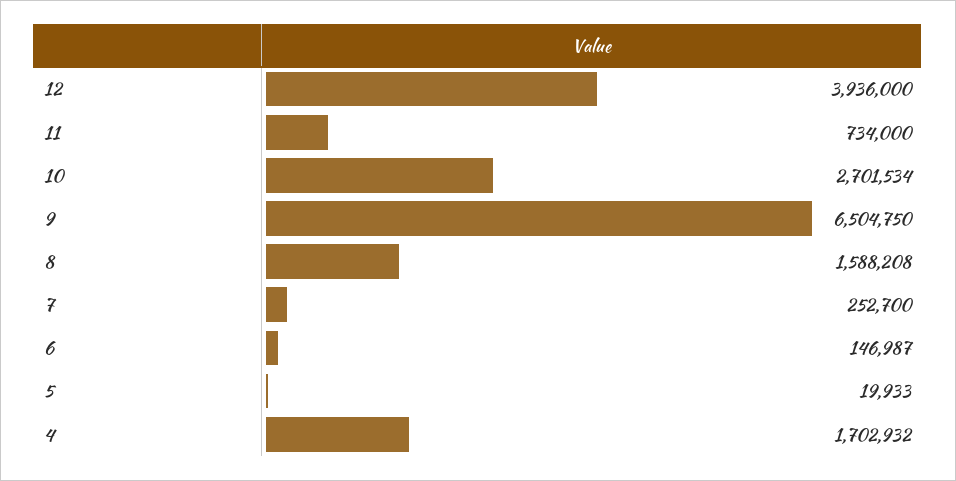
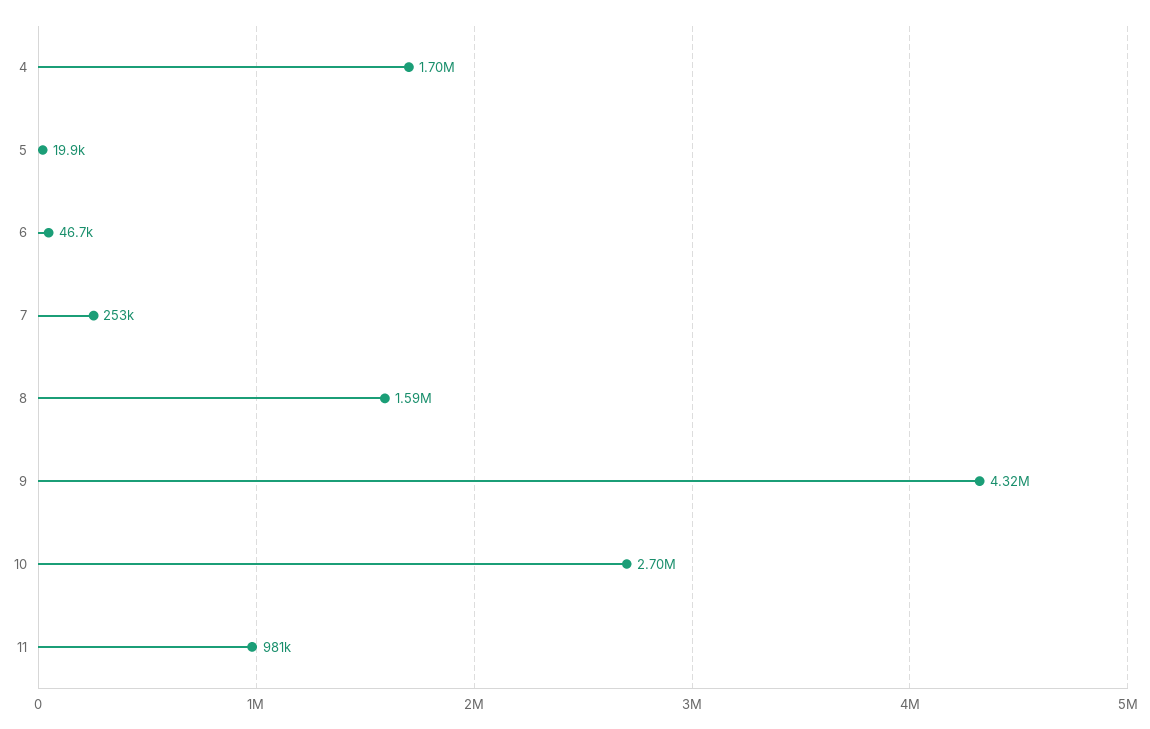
  {
-   "12": 3936000,
-   "11": 734000,
+   "11": 981000,
    "10": 2701534,
-   "9": 6504750,
+   "9": 4320000,
    "8": 1588208,
    "7": 252700,
-   "6": 146987,
+   "6": 46700,
    "5": 19933,
    "4": 1702932
  }

